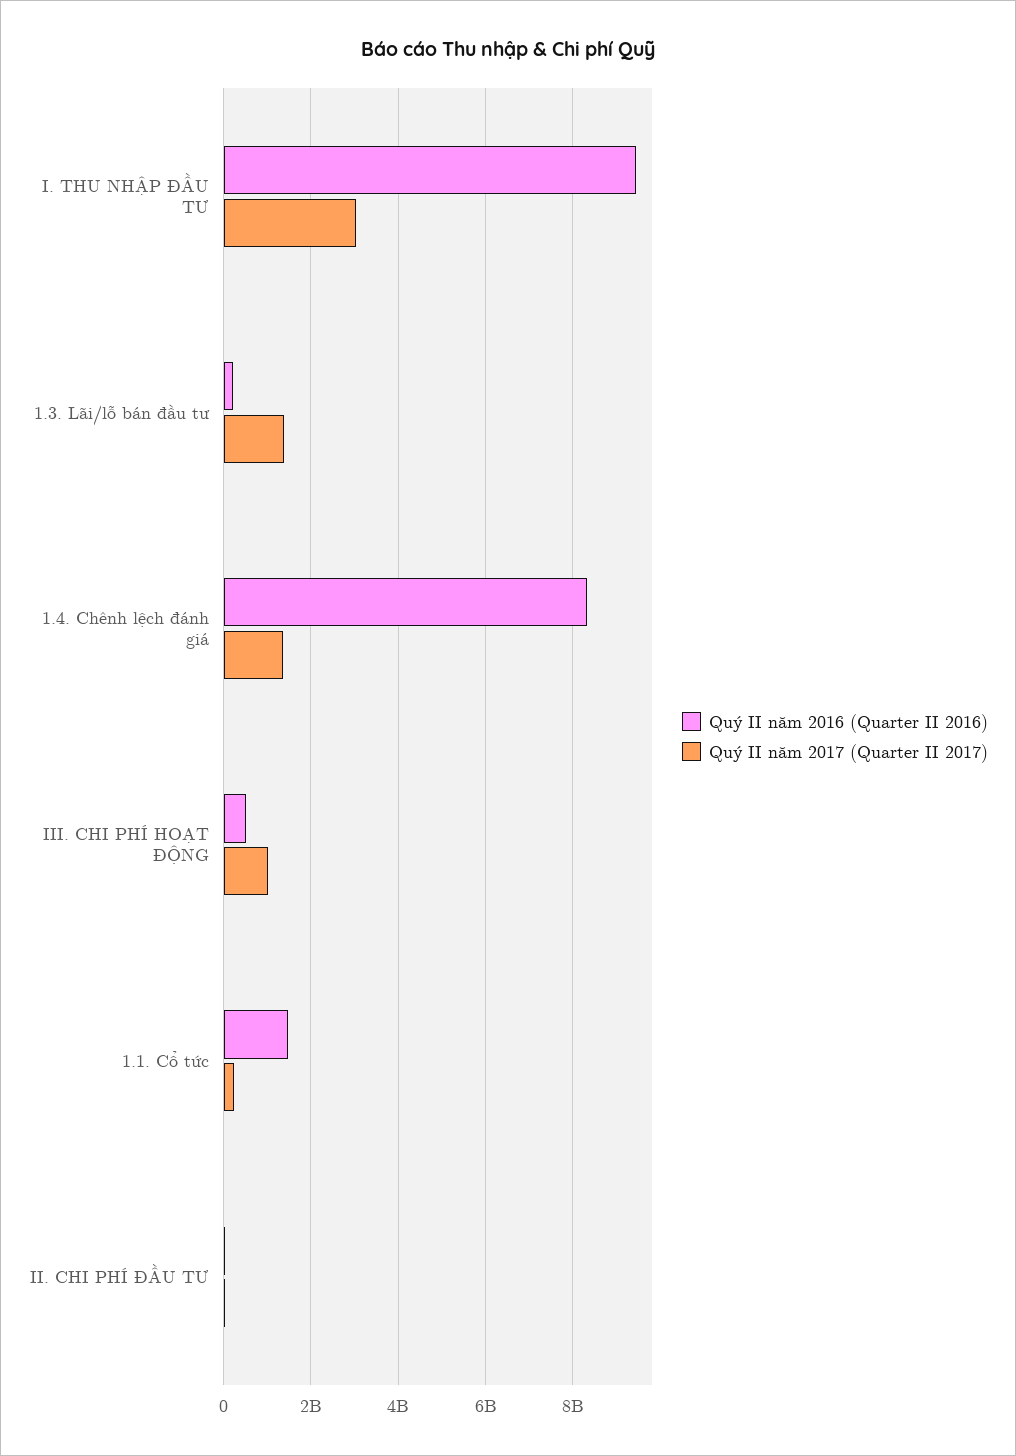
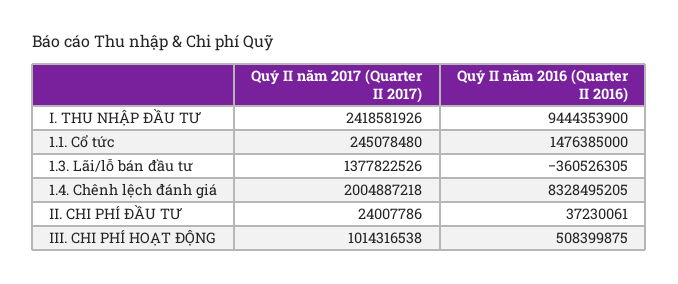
  {
    "Quý II năm 2016 (Quarter II 2016)": {
      "I. THU NHẬP ĐẦU TƯ": 9444353900,
-     "1.3. Lãi/lỗ bán đầu tư": 200000000,
+     "1.3. Lãi/lỗ bán đầu tư": -360526305,
      "1.4. Chênh lệch đánh giá": 8328495205,
      "III. CHI PHÍ HOẠT ĐỘNG": 508399875,
      "1.1. Cổ tức": 1476385000,
      "II. CHI PHÍ ĐẦU TƯ": 37230061
    },
    "Quý II năm 2017 (Quarter II 2017)": {
-     "I. THU NHẬP ĐẦU TƯ": 3000000000,
+     "I. THU NHẬP ĐẦU TƯ": 2418581926,
      "1.3. Lãi/lỗ bán đầu tư": 1377822526,
-     "1.4. Chênh lệch đánh giá": 1400000000,
+     "1.4. Chênh lệch đánh giá": 2004887218,
      "III. CHI PHÍ HOẠT ĐỘNG": 1014316538,
      "1.1. Cổ tức": 245078480,
      "II. CHI PHÍ ĐẦU TƯ": 24007786
    }
  }

